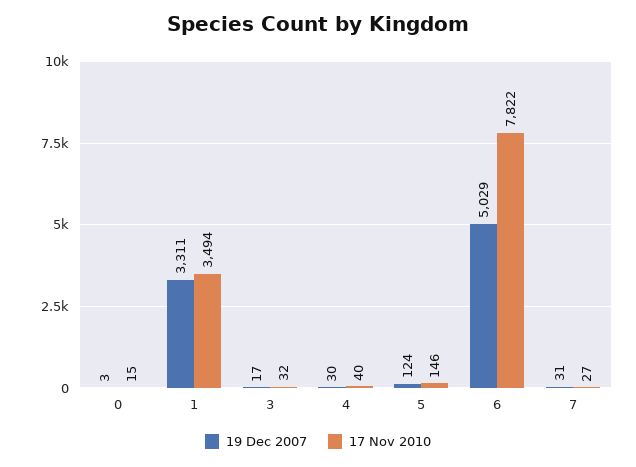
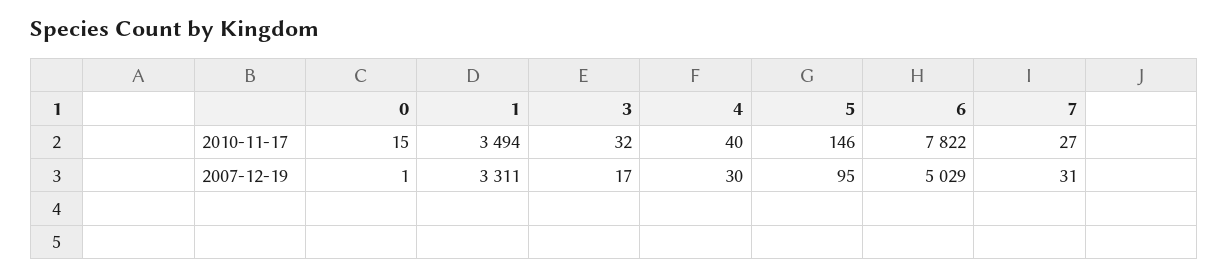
  {
    "19 Dec 2007": {
-     "0": 3,
+     "0": 1,
      "1": 3311,
      "3": 17,
      "4": 30,
-     "5": 124,
+     "5": 95,
      "6": 5029,
      "7": 31
    },
    "17 Nov 2010": {
      "0": 15,
      "1": 3494,
      "3": 32,
      "4": 40,
      "5": 146,
      "6": 7822,
      "7": 27
    }
  }

